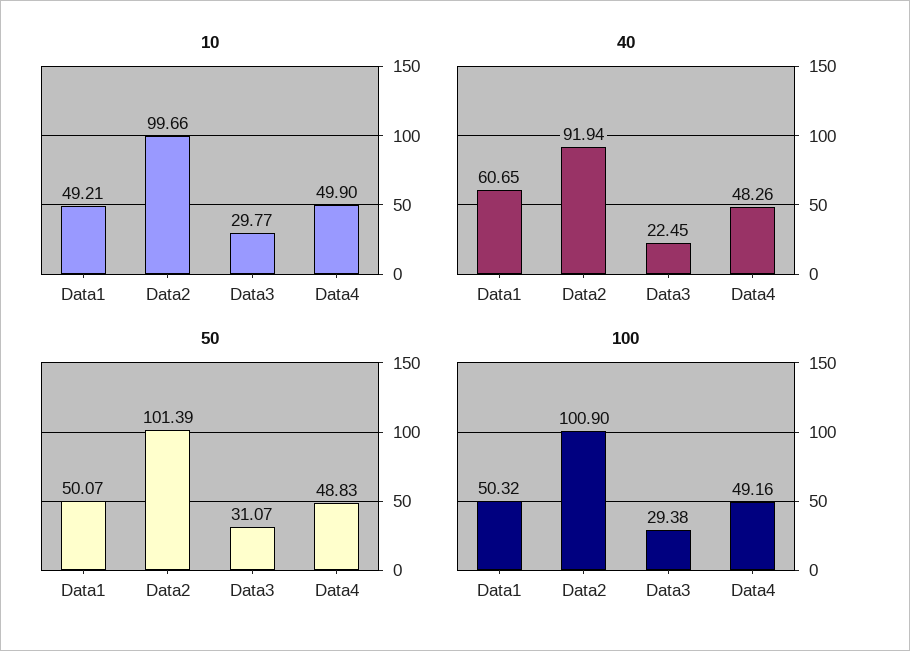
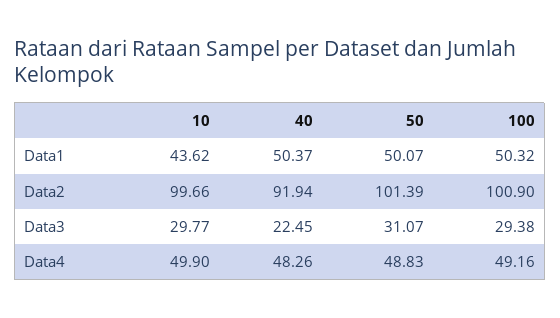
  {
    "10": {
-     "Data1": 49.21,
+     "Data1": 43.62,
      "Data2": 99.66,
      "Data3": 29.77,
      "Data4": 49.9
    },
    "40": {
-     "Data1": 60.65,
+     "Data1": 50.37,
      "Data2": 91.94,
      "Data3": 22.45,
      "Data4": 48.26
    },
    "50": {
      "Data1": 50.07,
      "Data2": 101.39,
      "Data3": 31.07,
      "Data4": 48.83
    },
    "100": {
      "Data1": 50.32,
      "Data2": 100.9,
      "Data3": 29.38,
      "Data4": 49.16
    }
  }

